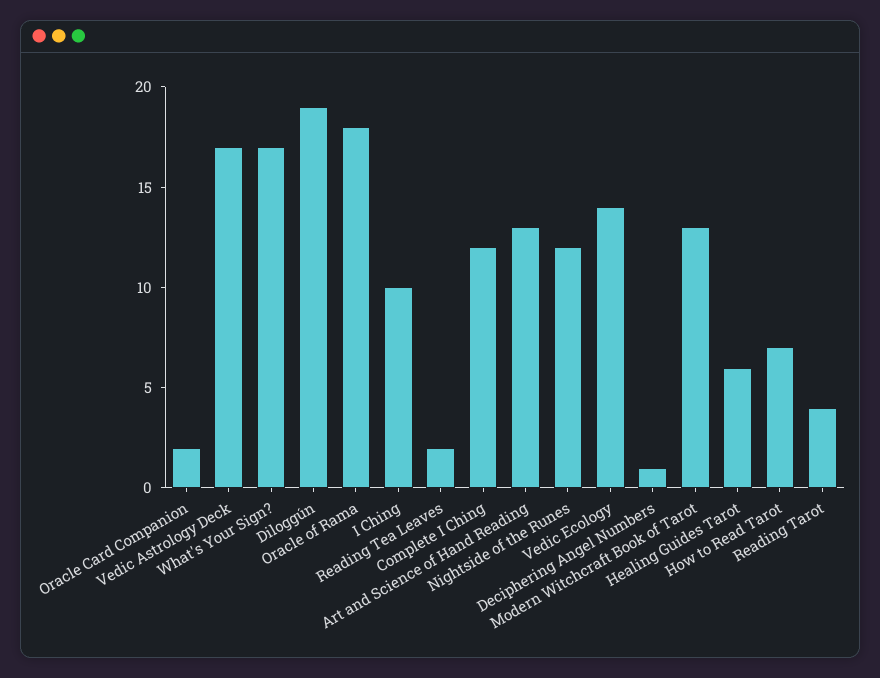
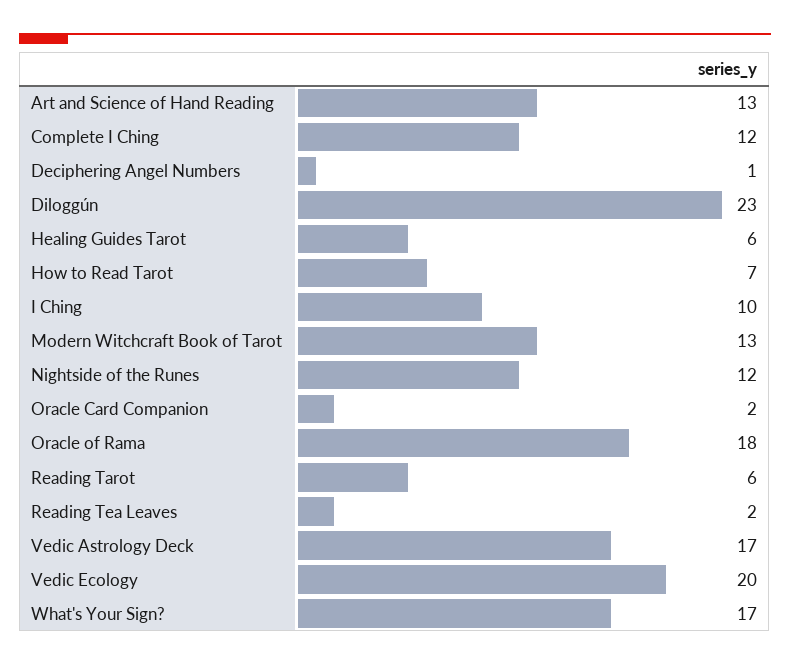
  {
    "Oracle Card Companion": 2,
    "Vedic Astrology Deck": 17,
    "What's Your Sign?": 17,
-   "Diloggún": 19,
+   "Diloggún": 23,
    "Oracle of Rama": 18,
    "I Ching": 10,
    "Reading Tea Leaves": 2,
    "Complete I Ching": 12,
    "Art and Science of Hand Reading": 13,
    "Nightside of the Runes": 12,
-   "Vedic Ecology": 14,
+   "Vedic Ecology": 20,
    "Deciphering Angel Numbers": 1,
    "Modern Witchcraft Book of Tarot": 13,
    "Healing Guides Tarot": 6,
    "How to Read Tarot": 7,
-   "Reading Tarot": 4
+   "Reading Tarot": 6
  }

